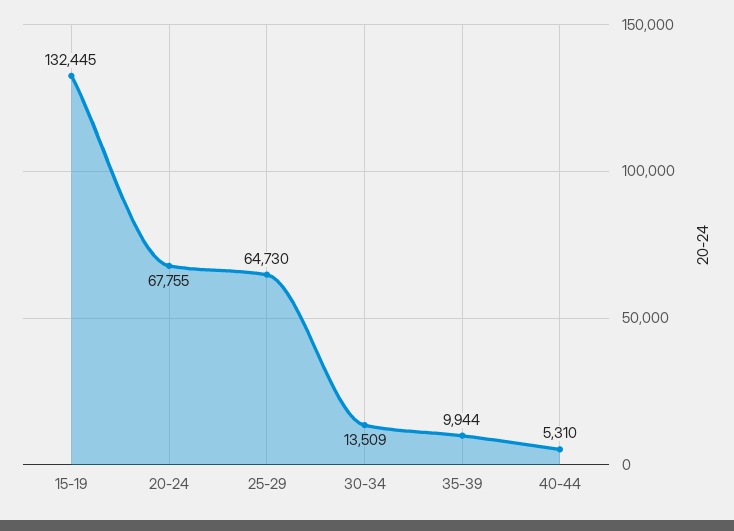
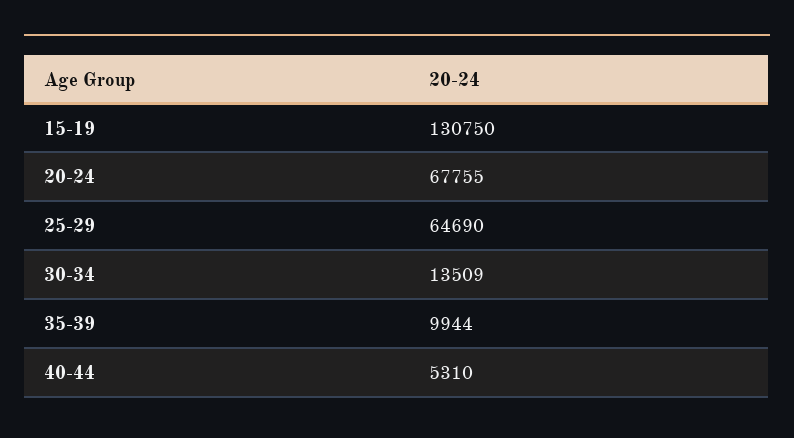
  {
-   "15-19": 132445,
+   "15-19": 130750,
    "20-24": 67755,
-   "25-29": 64730,
+   "25-29": 64690,
    "30-34": 13509,
    "35-39": 9944,
    "40-44": 5310
  }

